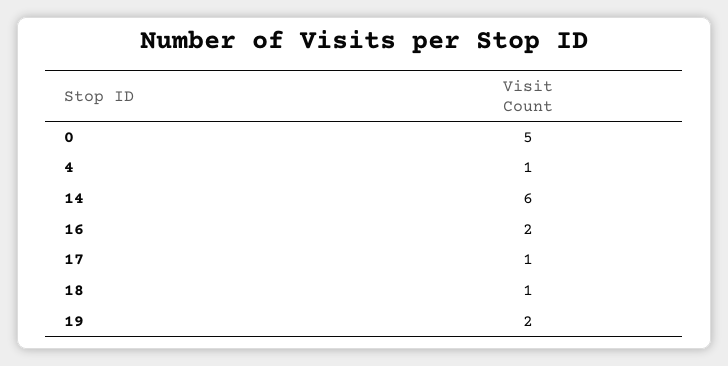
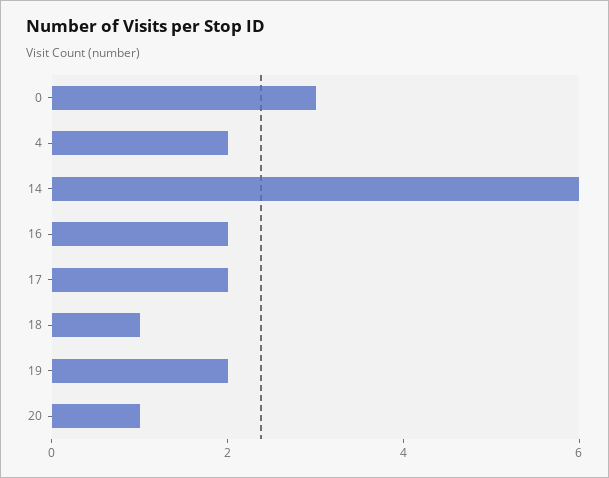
  {
-   "0": 5,
+   "0": 3,
-   "4": 1,
+   "4": 2,
    "14": 6,
    "16": 2,
-   "17": 1,
+   "17": 2,
    "18": 1,
-   "19": 2
+   "19": 2,
+   "20": 1
  }

